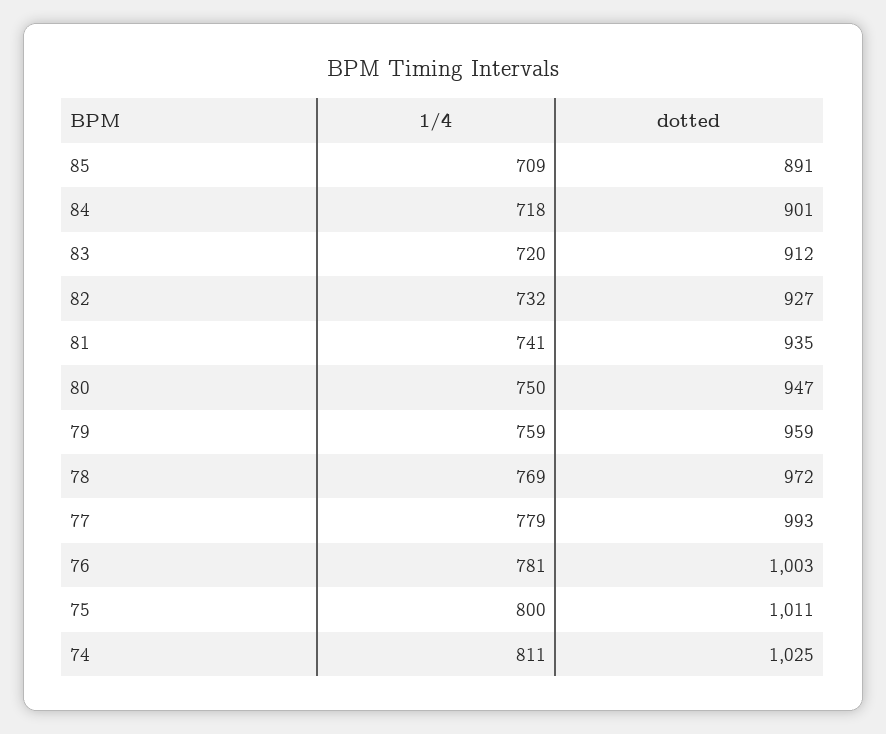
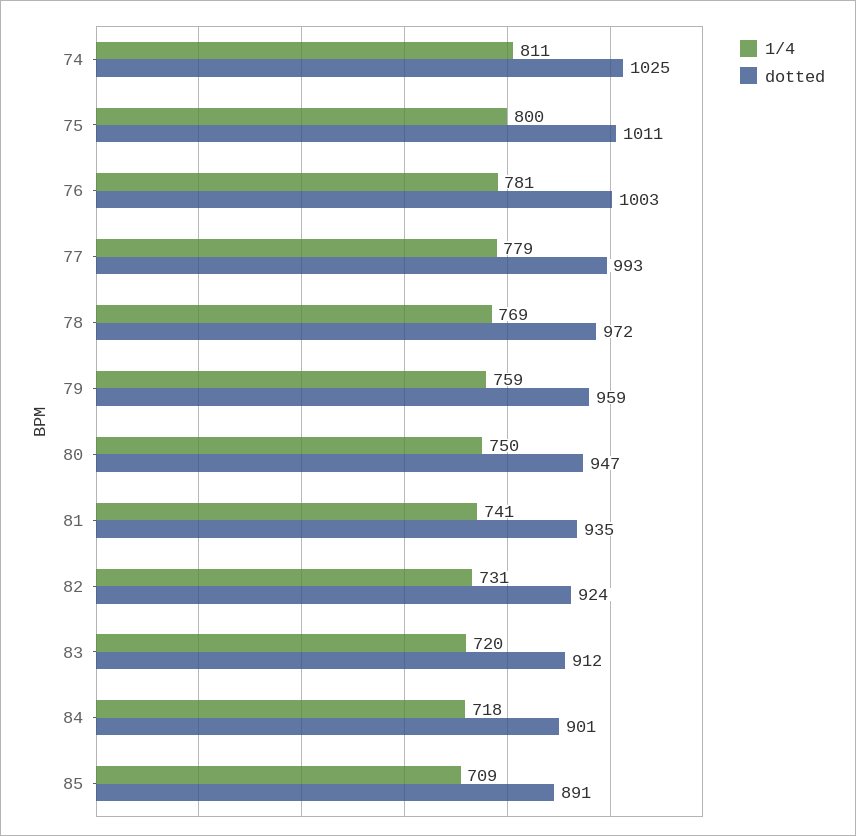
  {
    "1/4": {
      "85": 709,
      "84": 718,
      "83": 720,
-     "82": 732,
+     "82": 731,
      "81": 741,
      "80": 750,
      "79": 759,
      "78": 769,
      "77": 779,
      "76": 781,
      "75": 800,
      "74": 811
    },
    "dotted": {
      "85": 891,
      "84": 901,
      "83": 912,
-     "82": 927,
+     "82": 924,
      "81": 935,
      "80": 947,
      "79": 959,
      "78": 972,
      "77": 993,
      "76": 1003,
      "75": 1011,
      "74": 1025
    }
  }

